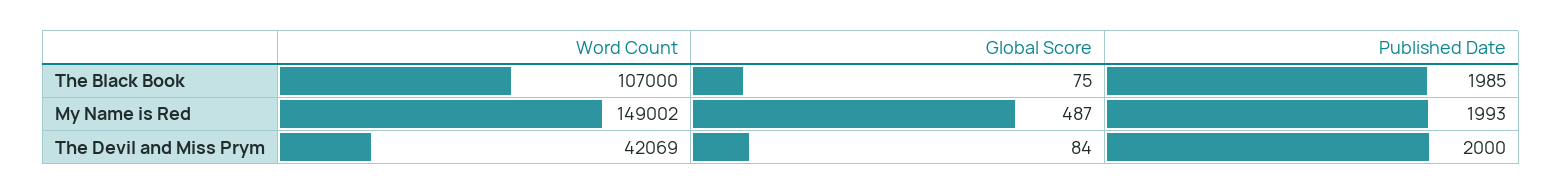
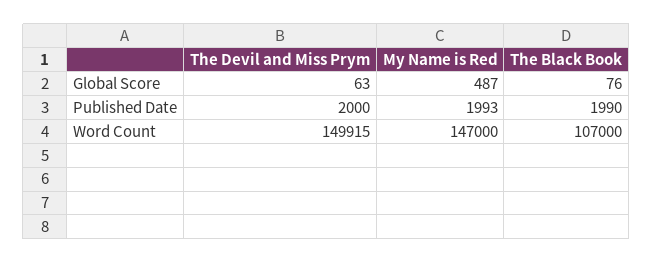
  {
    "Word Count": {
      "The Black Book": 107000,
-     "My Name is Red": 149002,
+     "My Name is Red": 147000,
-     "The Devil and Miss Prym": 42069
+     "The Devil and Miss Prym": 149915
    },
    "Global Score": {
-     "The Black Book": 75,
+     "The Black Book": 76,
      "My Name is Red": 487,
-     "The Devil and Miss Prym": 84
+     "The Devil and Miss Prym": 63
    },
    "Published Date": {
-     "The Black Book": 1985,
+     "The Black Book": 1990,
      "My Name is Red": 1993,
      "The Devil and Miss Prym": 2000
    }
  }

